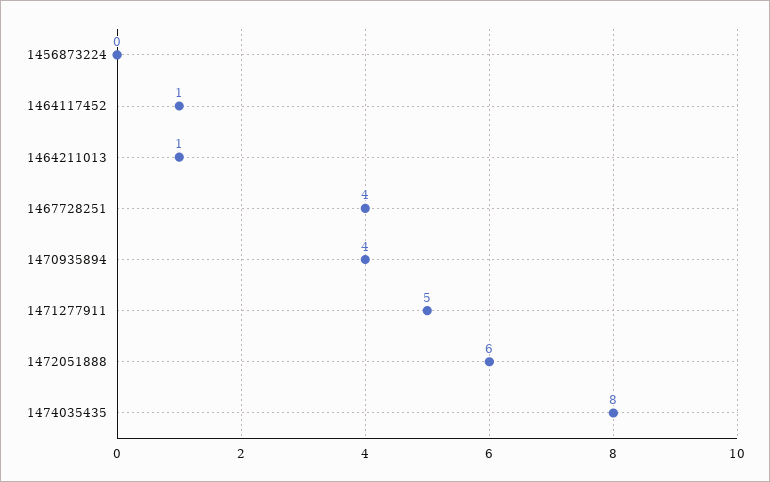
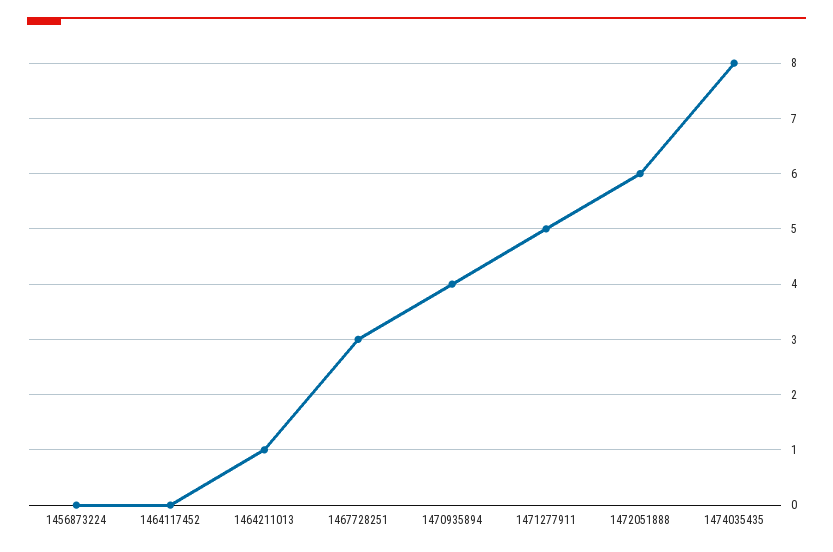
  {
    "1456873224": 0,
-   "1464117452": 1,
+   "1464117452": 0,
    "1464211013": 1,
-   "1467728251": 4,
+   "1467728251": 3,
    "1470935894": 4,
    "1471277911": 5,
    "1472051888": 6,
    "1474035435": 8
  }

